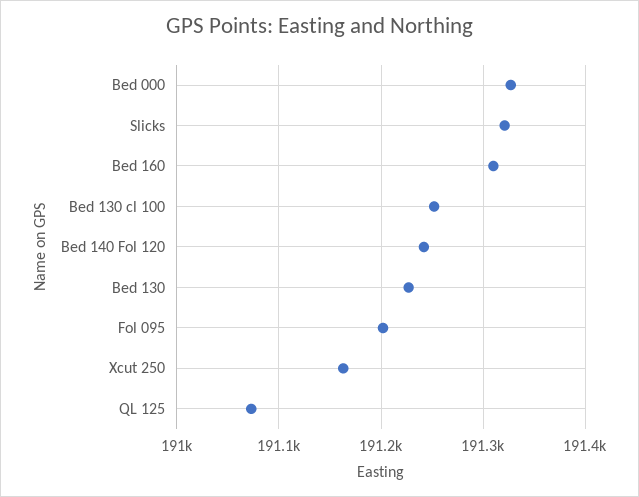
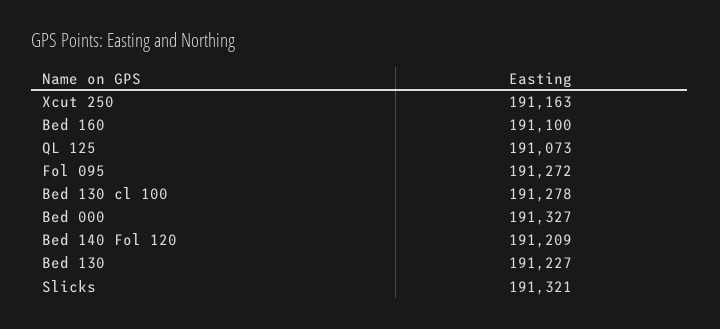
  {
    "Bed 000": 191327,
    "Slicks": 191321,
-   "Bed 160": 191310,
+   "Bed 160": 191100,
-   "Bed 130 cl 100": 191250,
+   "Bed 130 cl 100": 191278,
-   "Bed 140 Fol 120": 191240,
+   "Bed 140 Fol 120": 191209,
    "Bed 130": 191227,
-   "Fol 095": 191200,
+   "Fol 095": 191272,
    "Xcut 250": 191163,
    "QL 125": 191073
  }

